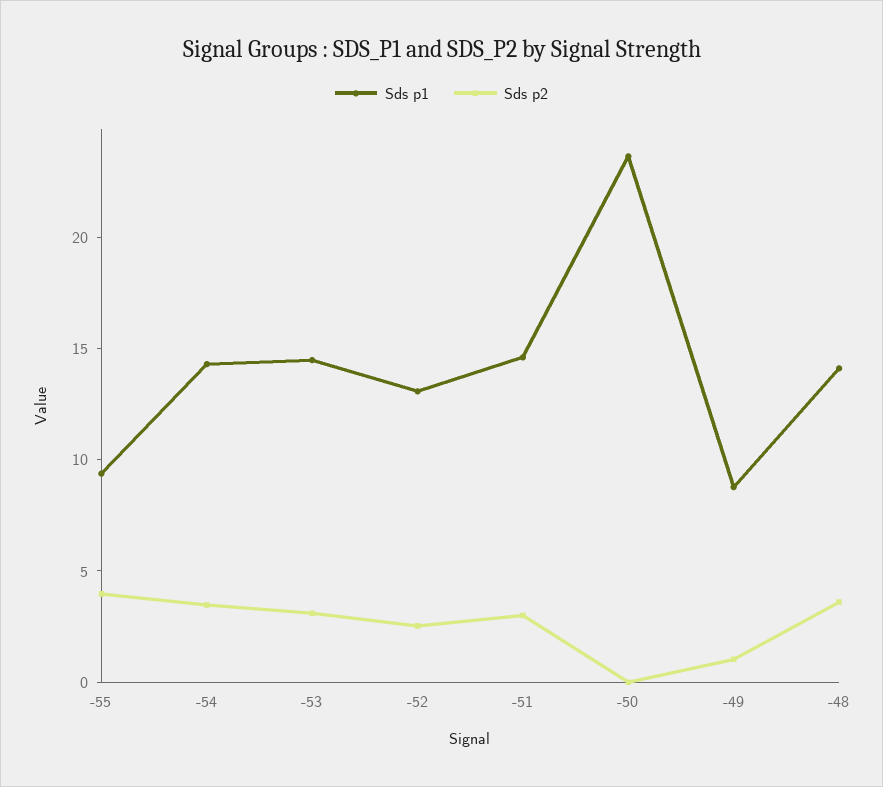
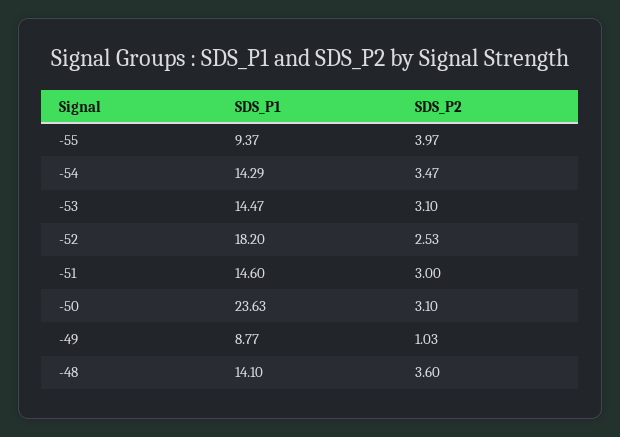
  {
    "Sds p1": {
      "-55": 9.37,
      "-54": 14.29,
      "-53": 14.47,
-     "-52": 13,
+     "-52": 18.2,
      "-51": 14.6,
      "-50": 23.63,
      "-49": 8.77,
      "-48": 14.1
    },
    "Sds p2": {
      "-55": 3.97,
      "-54": 3.47,
      "-53": 3.1,
      "-52": 2.53,
      "-51": 3,
-     "-50": 0,
+     "-50": 3.1,
      "-49": 1.03,
      "-48": 3.6
    }
  }

